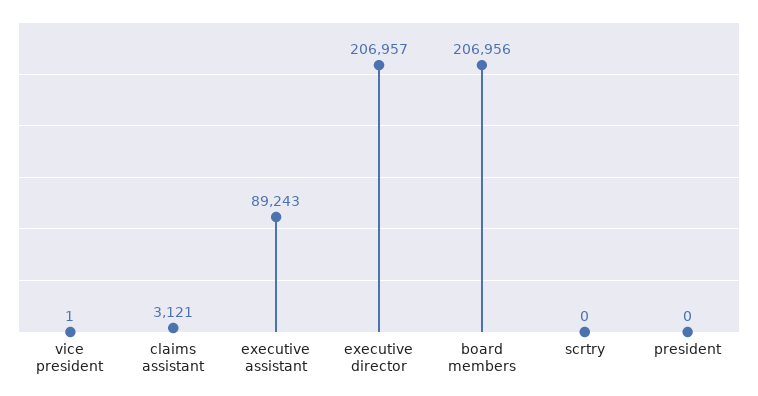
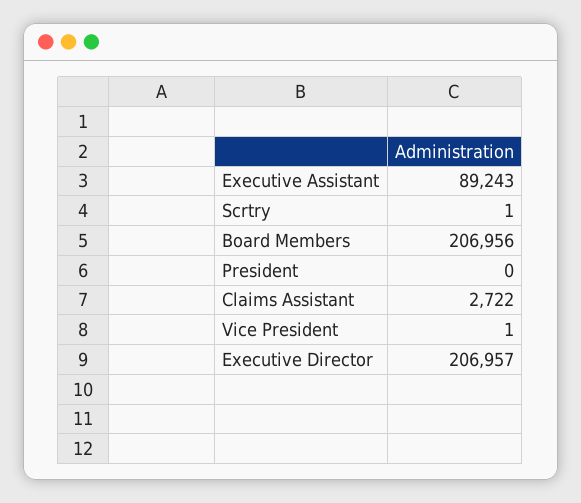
  {
    "vice president": 1,
-   "claims assistant": 3121,
+   "claims assistant": 2722,
    "executive assistant": 89243,
    "executive director": 206957,
    "board members": 206956,
-   "scrtry": 0,
+   "scrtry": 1,
    "president": 0
  }

